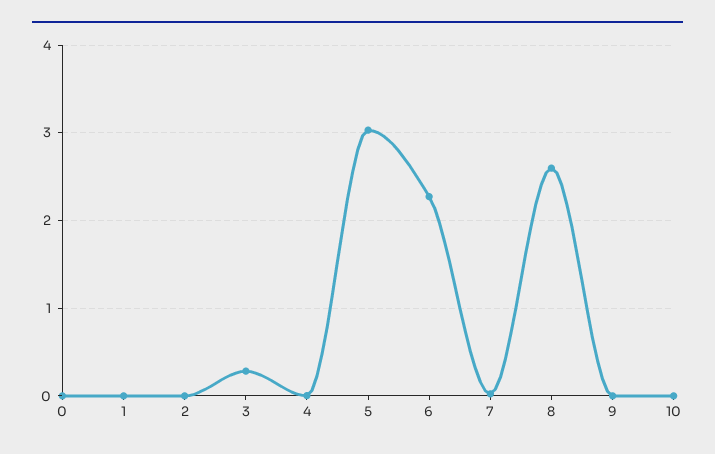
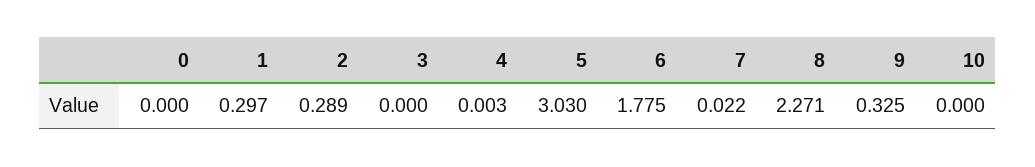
  {
    "0": 0,
-   "1": 0,
+   "1": 0.297,
-   "2": 0,
+   "2": 0.289,
-   "3": 0.3,
+   "3": 0,
    "4": 0.003,
    "5": 3.03,
-   "6": 2.3,
+   "6": 1.775,
    "7": 0.022,
-   "8": 2.6,
+   "8": 2.271,
-   "9": 0,
+   "9": 0.325,
    "10": 0
  }

